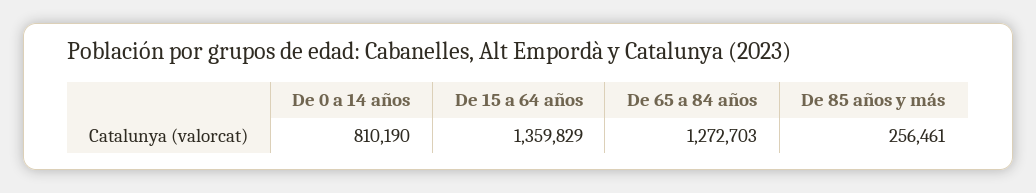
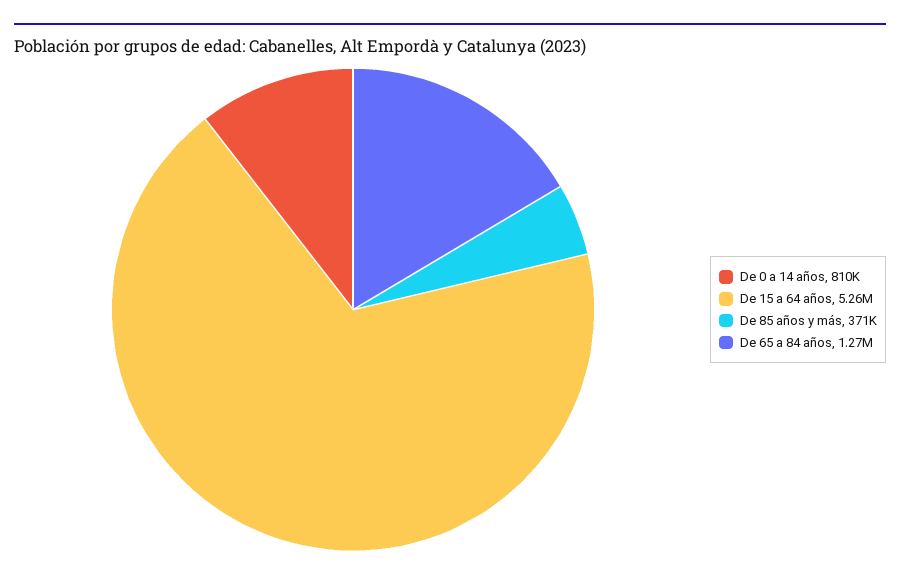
  {
    "De 0 a 14 años": 810190,
-   "De 15 a 64 años": 1359829,
+   "De 15 a 64 años": 5260000,
    "De 65 a 84 años": 1272703,
-   "De 85 años y más": 256461
+   "De 85 años y más": 371000
  }

